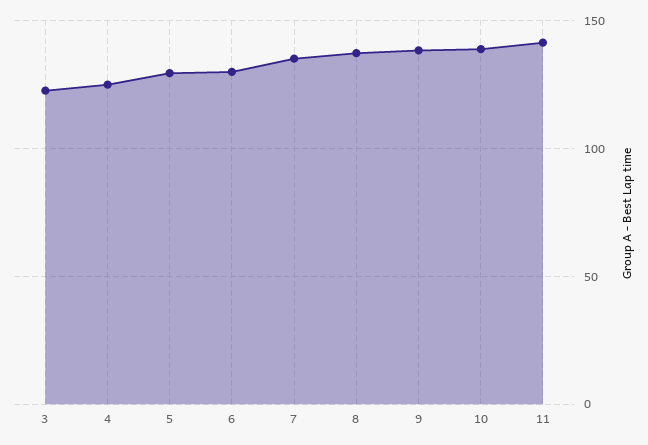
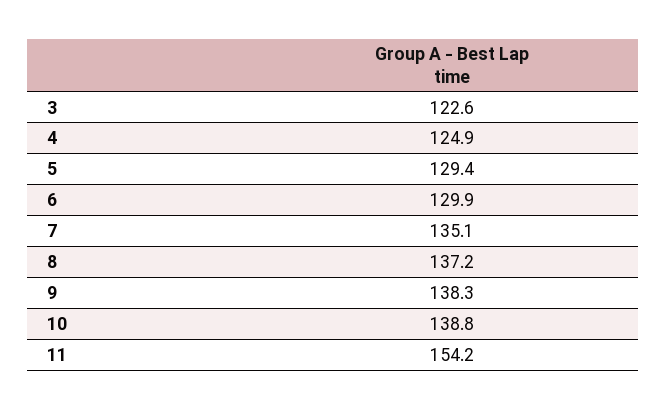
  {
    "3": 122.6,
    "4": 124.9,
    "5": 129.4,
    "6": 129.9,
    "7": 135.1,
    "8": 137.2,
    "9": 138.3,
    "10": 138.8,
-   "11": 140
+   "11": 154.2
  }

